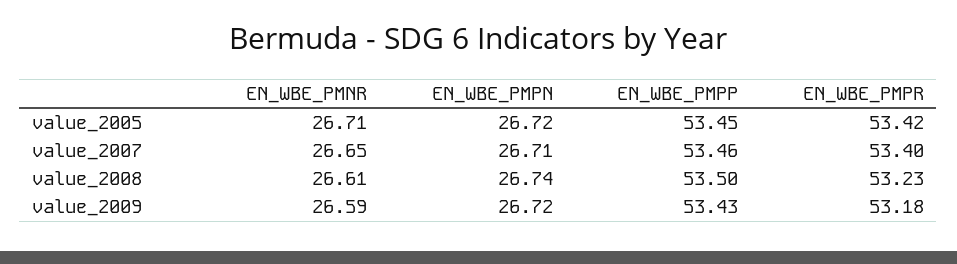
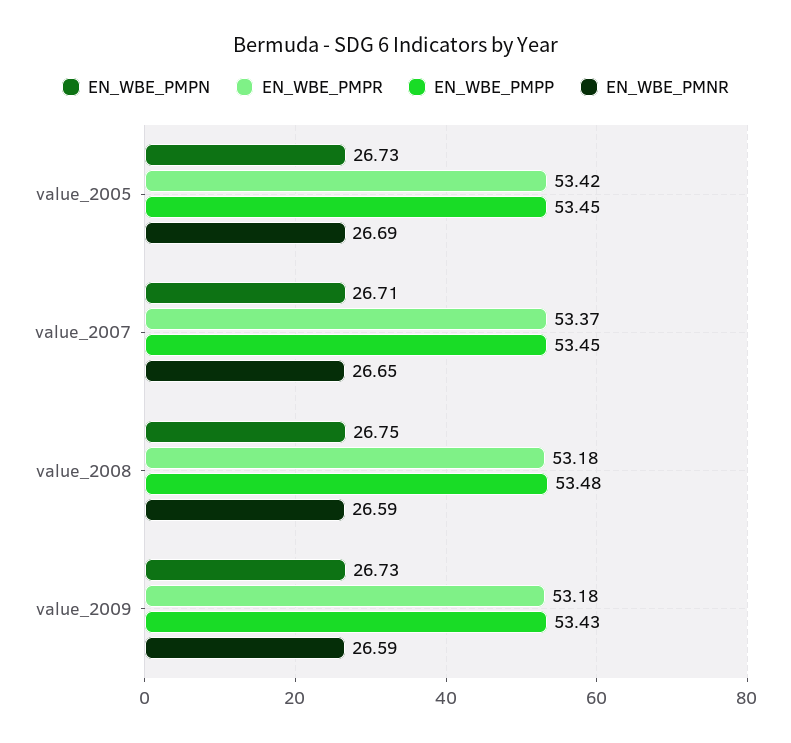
  {
    "EN_WBE_PMNR": {
-     "value_2005": 26.71,
+     "value_2005": 26.69,
      "value_2007": 26.65,
-     "value_2008": 26.61,
+     "value_2008": 26.59,
      "value_2009": 26.59
    },
    "EN_WBE_PMPN": {
-     "value_2005": 26.72,
+     "value_2005": 26.73,
      "value_2007": 26.71,
-     "value_2008": 26.74,
+     "value_2008": 26.75,
-     "value_2009": 26.72
+     "value_2009": 26.73
    },
    "EN_WBE_PMPP": {
      "value_2005": 53.45,
-     "value_2007": 53.46,
+     "value_2007": 53.45,
-     "value_2008": 53.5,
+     "value_2008": 53.48,
      "value_2009": 53.43
    },
    "EN_WBE_PMPR": {
      "value_2005": 53.42,
-     "value_2007": 53.4,
+     "value_2007": 53.37,
-     "value_2008": 53.23,
+     "value_2008": 53.18,
      "value_2009": 53.18
    }
  }

